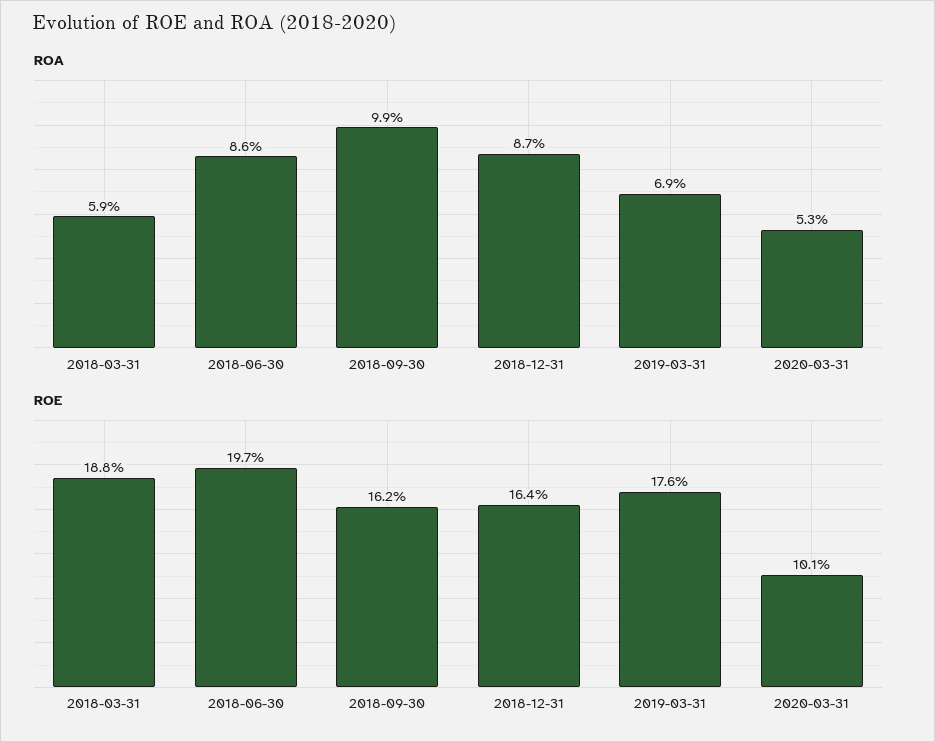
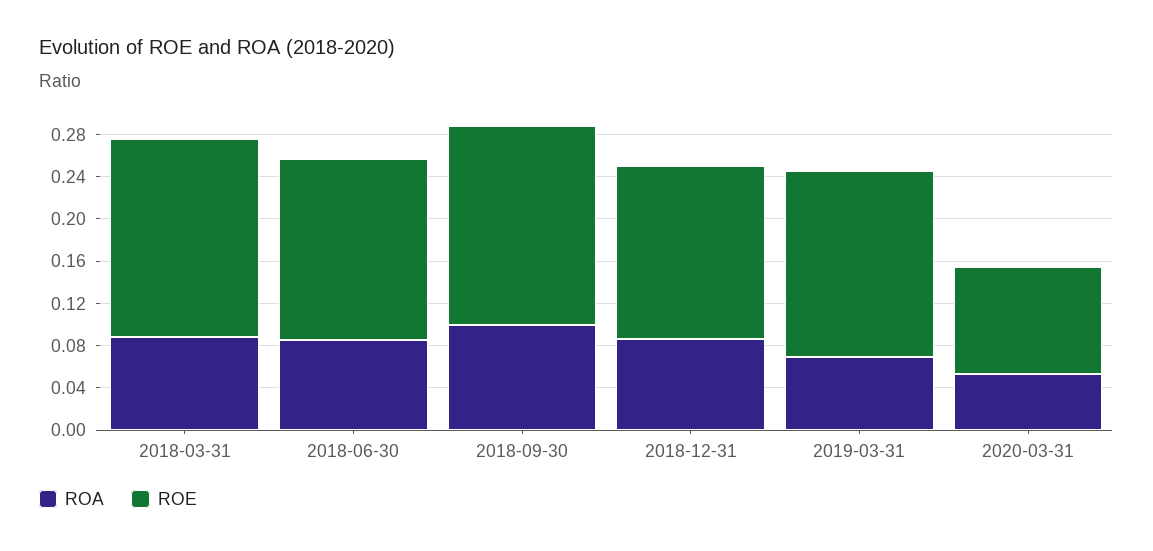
  {
    "ROA": {
-     "2018-03-31": 0.059,
+     "2018-03-31": 0.09,
      "2018-06-30": 0.086,
      "2018-09-30": 0.099,
      "2018-12-31": 0.087,
      "2019-03-31": 0.069,
      "2020-03-31": 0.053
    },
    "ROE": {
      "2018-03-31": 0.188,
-     "2018-06-30": 0.197,
+     "2018-06-30": 0.17,
-     "2018-09-30": 0.162,
+     "2018-09-30": 0.19,
      "2018-12-31": 0.164,
      "2019-03-31": 0.176,
      "2020-03-31": 0.101
    }
  }

